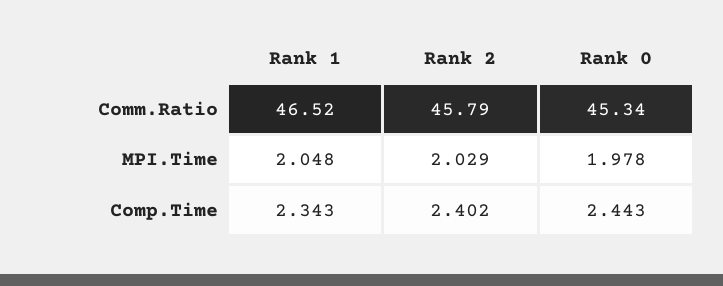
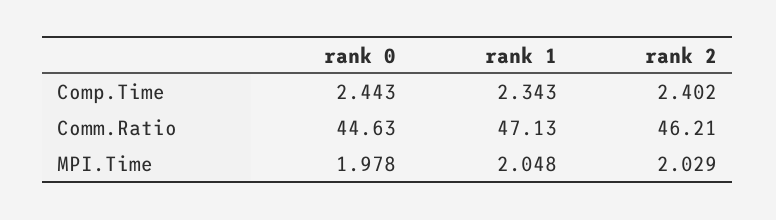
  {
    "Rank 1": {
-     "Comm.Ratio": 46.52,
+     "Comm.Ratio": 47.13,
      "MPI.Time": 2.048,
      "Comp.Time": 2.343
    },
    "Rank 2": {
-     "Comm.Ratio": 45.79,
+     "Comm.Ratio": 46.21,
      "MPI.Time": 2.029,
      "Comp.Time": 2.402
    },
    "Rank 0": {
-     "Comm.Ratio": 45.34,
+     "Comm.Ratio": 44.63,
      "MPI.Time": 1.978,
      "Comp.Time": 2.443
    }
  }

